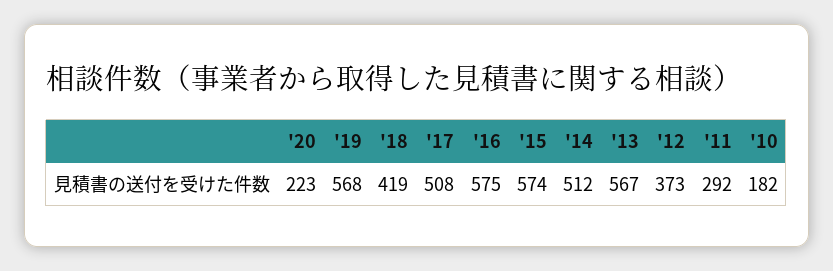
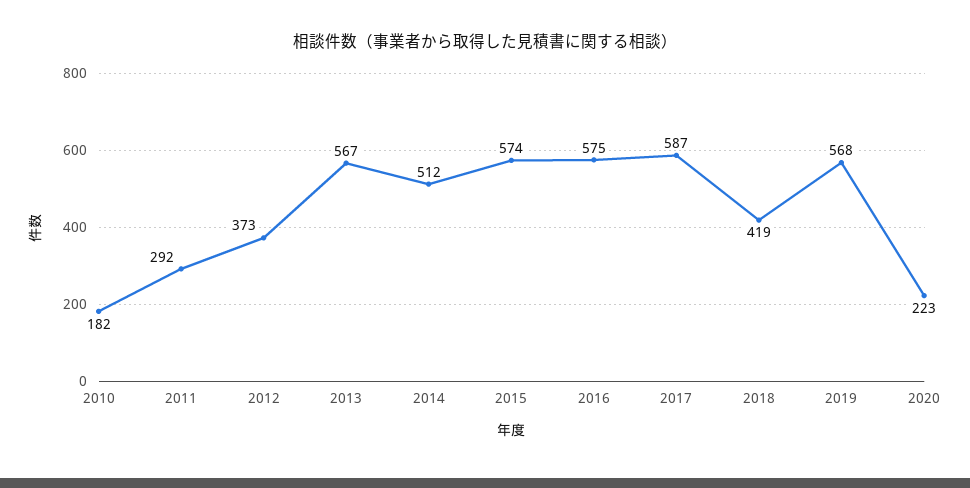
  {
    "'20": 223,
    "'19": 568,
    "'18": 419,
-   "'17": 508,
+   "'17": 587,
    "'16": 575,
    "'15": 574,
    "'14": 512,
    "'13": 567,
    "'12": 373,
    "'11": 292,
    "'10": 182
  }

